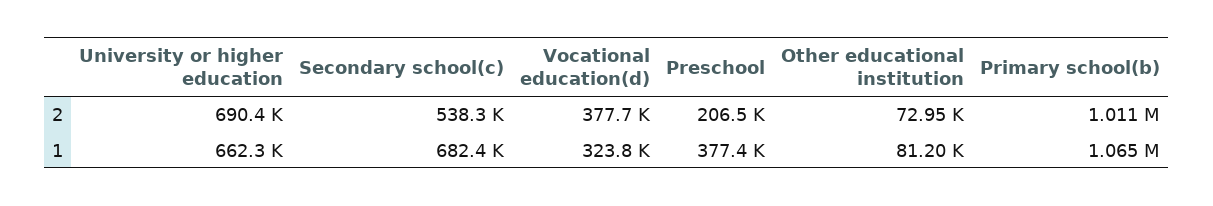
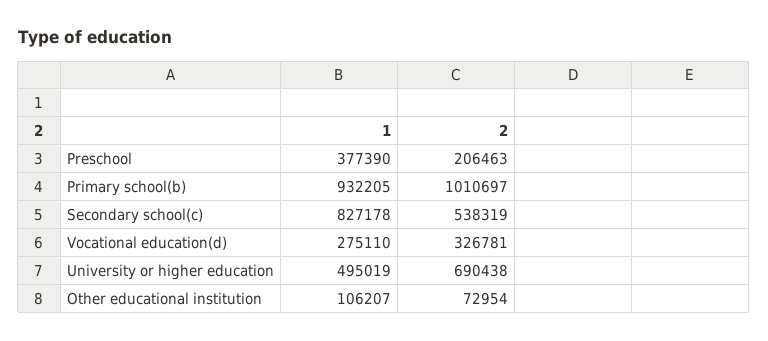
  {
    "University or higher education": {
      "2": 690438,
-     "1": 662300
+     "1": 495019
    },
    "Secondary school(c)": {
      "2": 538319,
-     "1": 682400
+     "1": 827178
    },
    "Vocational education(d)": {
-     "2": 377700,
+     "2": 326781,
-     "1": 323800
+     "1": 275110
    },
    "Preschool": {
      "2": 206463,
      "1": 377390
    },
    "Other educational institution": {
      "2": 72954,
-     "1": 81200
+     "1": 106207
    },
    "Primary school(b)": {
      "2": 1010697,
-     "1": 1065000
+     "1": 932205
    }
  }

